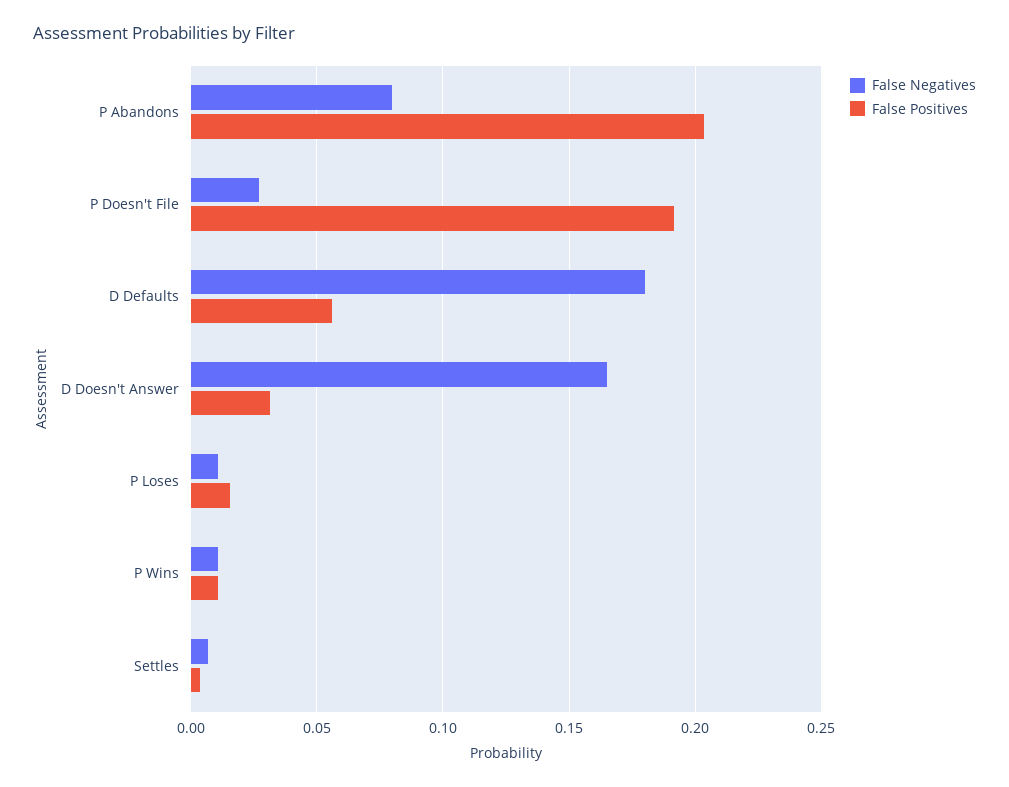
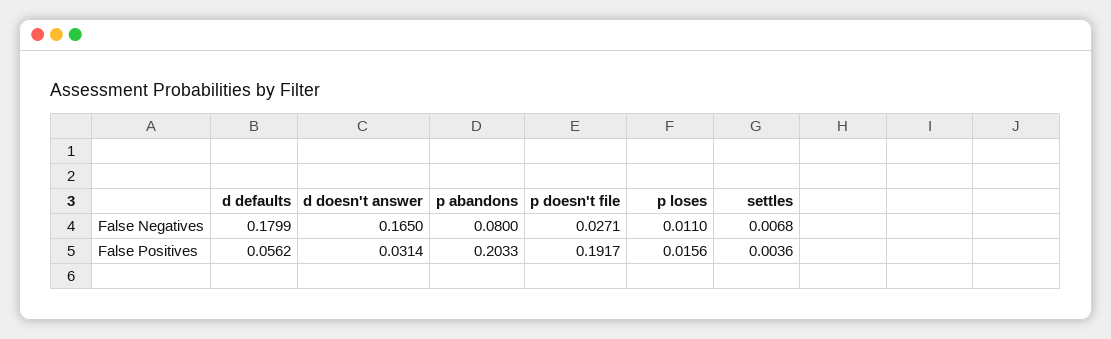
  {
    "False Negatives": {
      "P Abandons": 0.08,
      "P Doesn't File": 0.0271,
      "D Defaults": 0.1799,
      "D Doesn't Answer": 0.165,
      "P Loses": 0.011,
-     "P Wins": 0.01,
      "Settles": 0.0068
    },
    "False Positives": {
      "P Abandons": 0.2033,
      "P Doesn't File": 0.1917,
      "D Defaults": 0.0562,
      "D Doesn't Answer": 0.0314,
      "P Loses": 0.0156,
-     "P Wins": 0.01,
      "Settles": 0.0036
    }
  }

